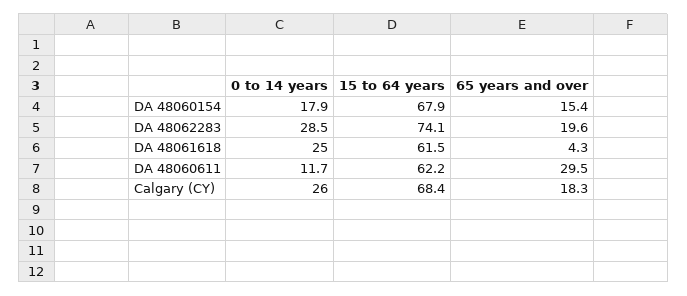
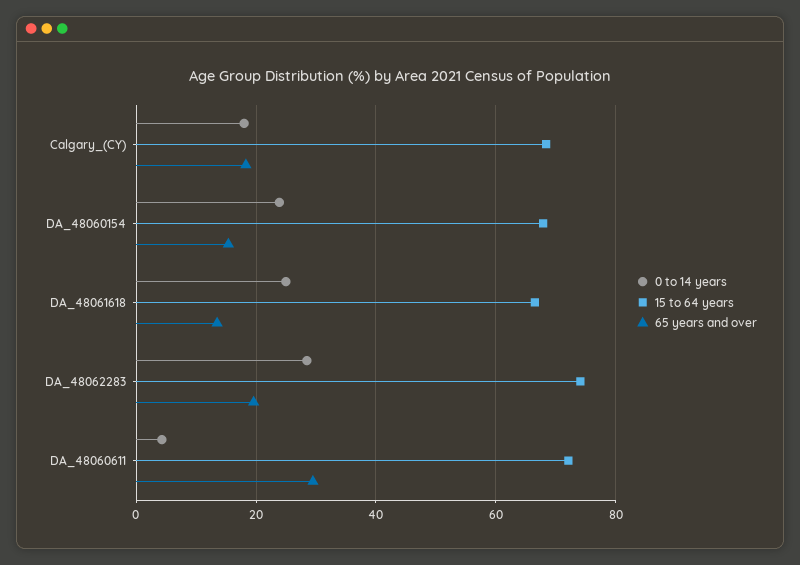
  {
    "0 to 14 years": {
-     "DA 48060154": 17.9,
+     "DA 48060154": 24,
      "DA 48062283": 28.5,
      "DA 48061618": 25,
-     "DA 48060611": 11.7,
+     "DA 48060611": 4,
-     "Calgary (CY)": 26
+     "Calgary (CY)": 18
    },
    "15 to 64 years": {
      "DA 48060154": 67.9,
      "DA 48062283": 74.1,
-     "DA 48061618": 61.5,
+     "DA 48061618": 66,
-     "DA 48060611": 62.2,
+     "DA 48060611": 72,
      "Calgary (CY)": 68.4
    },
    "65 years and over": {
      "DA 48060154": 15.4,
      "DA 48062283": 19.6,
-     "DA 48061618": 4.3,
+     "DA 48061618": 14,
      "DA 48060611": 29.5,
      "Calgary (CY)": 18.3
    }
  }

